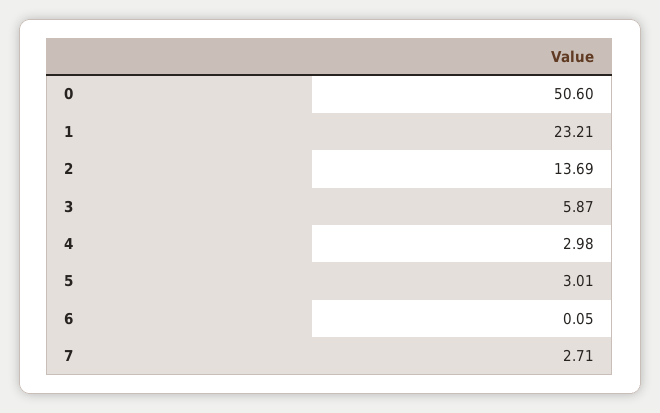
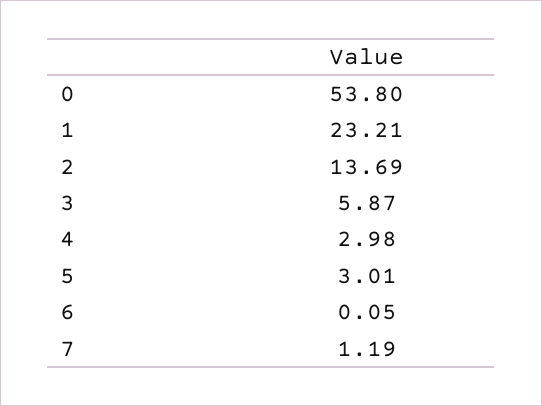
  {
-   "0": 50.6,
+   "0": 53.8,
    "1": 23.21,
    "2": 13.69,
    "3": 5.87,
    "4": 2.98,
    "5": 3.01,
    "6": 0.05,
-   "7": 2.71
+   "7": 1.19
  }

